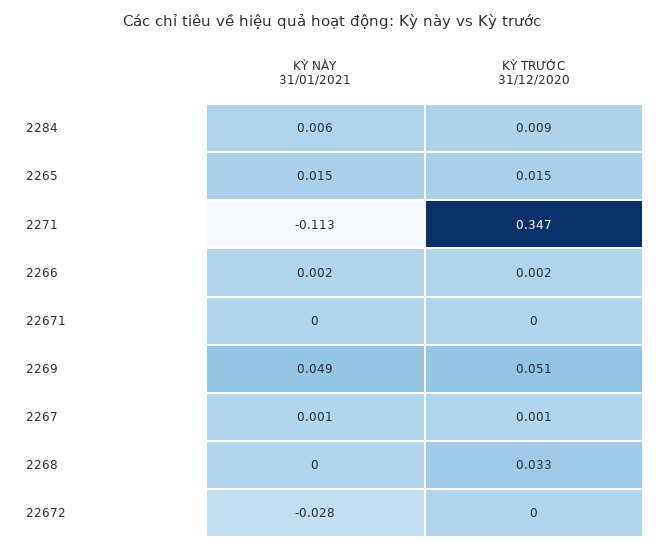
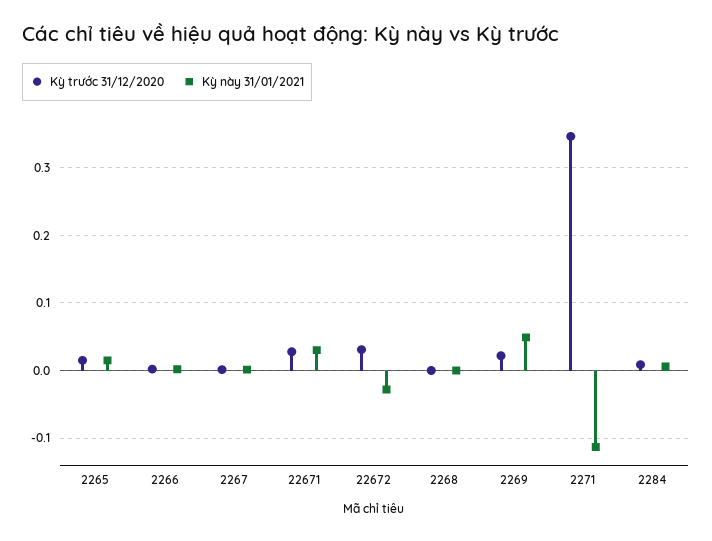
  {
    "KỲ NÀY 31/01/2021": {
      "2284": 0.006,
      "2265": 0.015,
      "2271": -0.113,
      "2266": 0.002,
-     "22671": 0,
+     "22671": 0.03,
      "2269": 0.049,
      "2267": 0.001,
      "2268": 0,
      "22672": -0.028
    },
    "KỲ TRƯỚC 31/12/2020": {
      "2284": 0.009,
      "2265": 0.015,
      "2271": 0.347,
      "2266": 0.002,
-     "22671": 0,
+     "22671": 0.03,
-     "2269": 0.051,
+     "2269": 0.02,
      "2267": 0.001,
-     "2268": 0.033,
+     "2268": 0,
-     "22672": 0
+     "22672": 0.03
    }
  }

